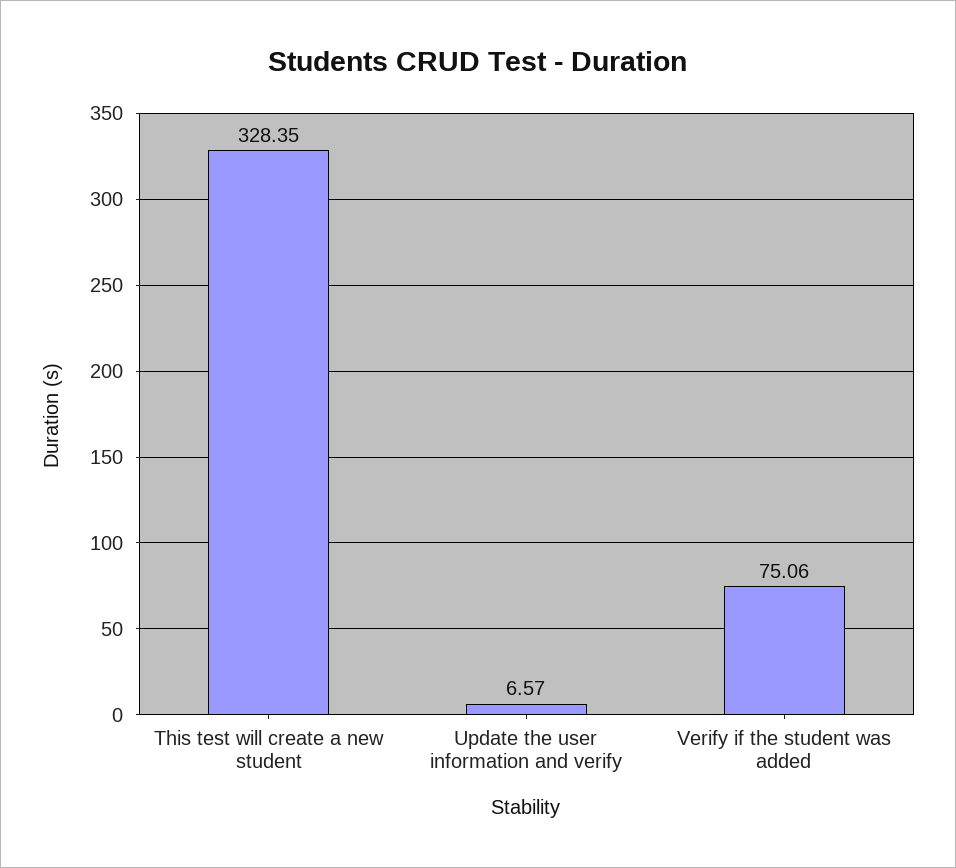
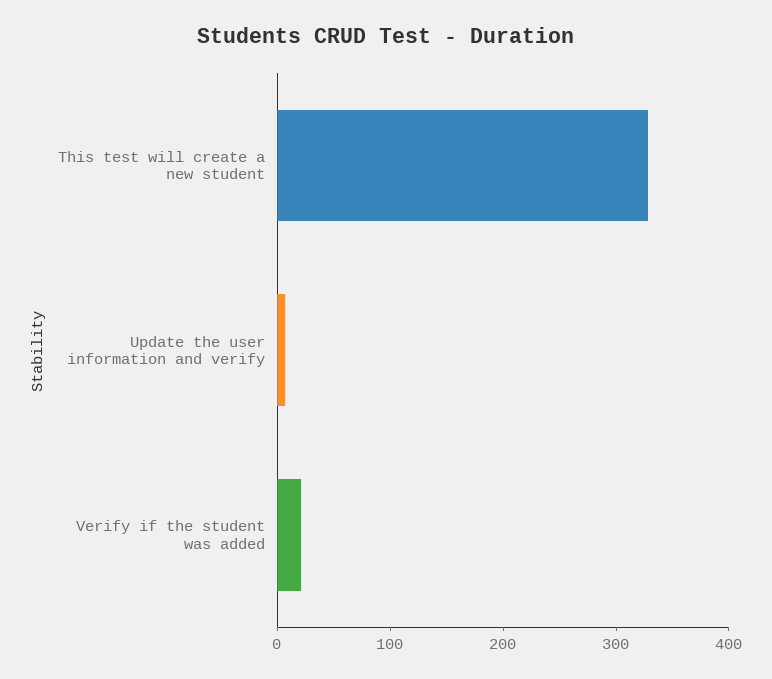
  {
    "This test will create a new student": 328.35,
    "Update the user information and verify": 6.57,
-   "Verify if the student was added": 75.06
+   "Verify if the student was added": 20
  }

